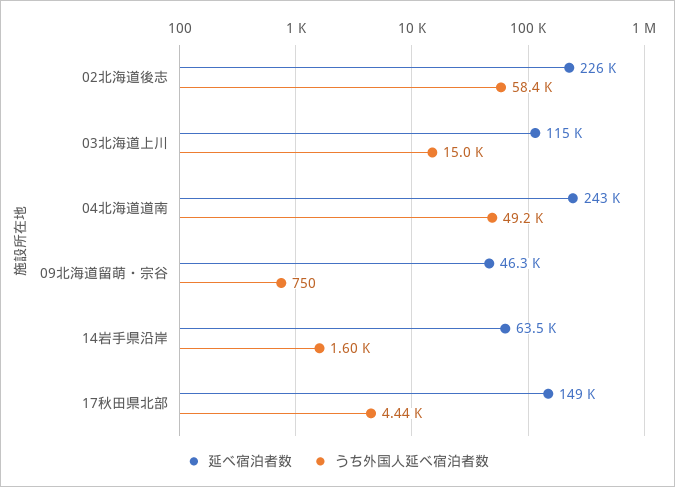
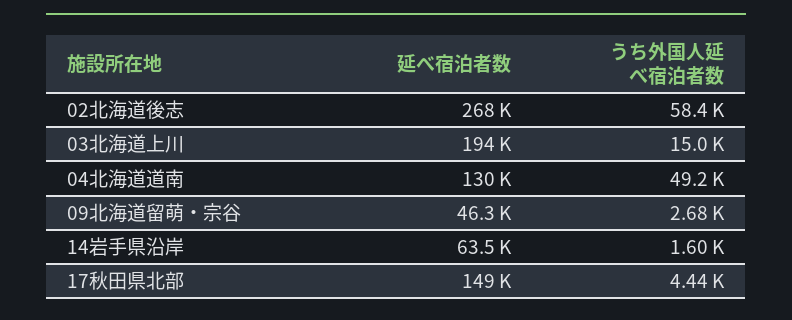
  {
    "延べ宿泊者数": {
-     "02北海道後志": 226000,
+     "02北海道後志": 268000,
-     "03北海道上川": 115000,
+     "03北海道上川": 194000,
-     "04北海道道南": 243000,
+     "04北海道道南": 130000,
      "09北海道留萌・宗谷": 46300,
      "14岩手県沿岸": 63500,
      "17秋田県北部": 149000
    },
    "うち外国人延べ宿泊者数": {
      "02北海道後志": 58400,
      "03北海道上川": 15000,
      "04北海道道南": 49200,
-     "09北海道留萌・宗谷": 750,
+     "09北海道留萌・宗谷": 2680,
      "14岩手県沿岸": 1600,
      "17秋田県北部": 4440
    }
  }

